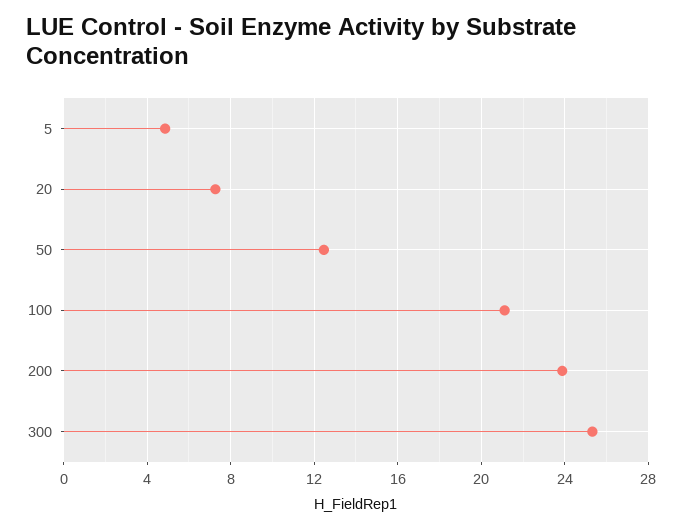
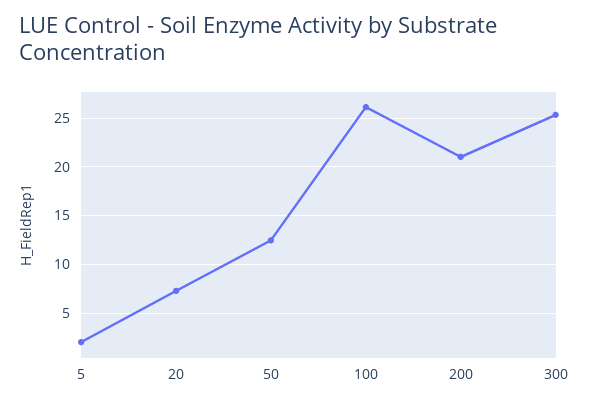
  {
-   "5": 5,
+   "5": 2,
    "20": 7.5,
    "50": 12.5,
-   "100": 21,
+   "100": 26,
-   "200": 24,
+   "200": 21,
    "300": 25.5
  }

